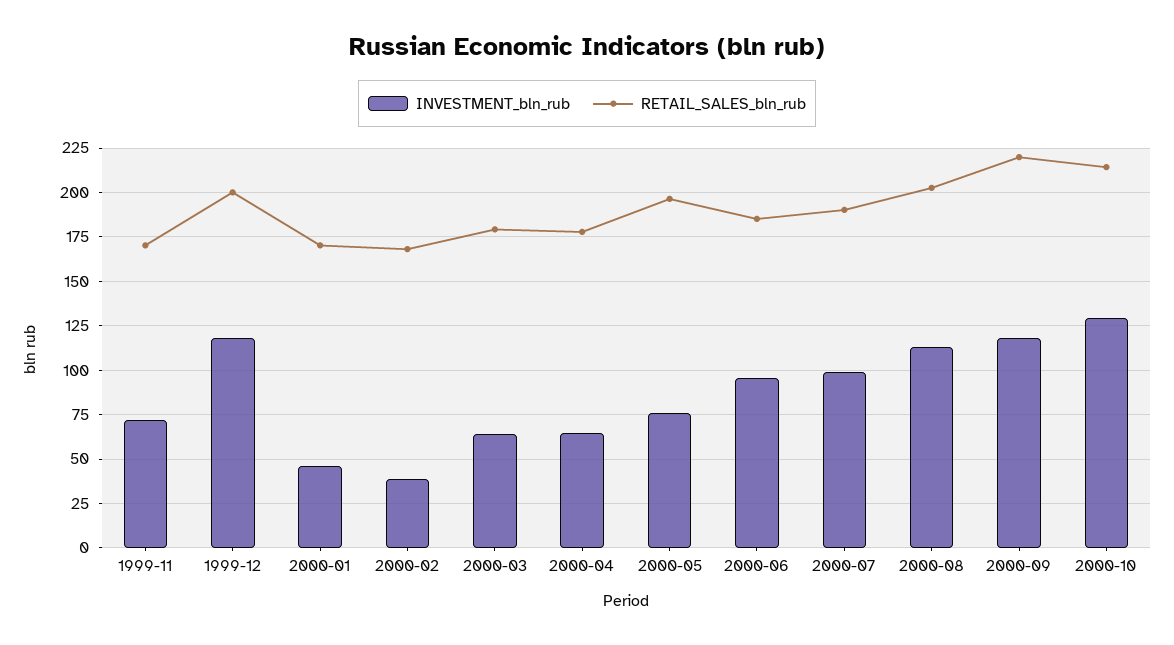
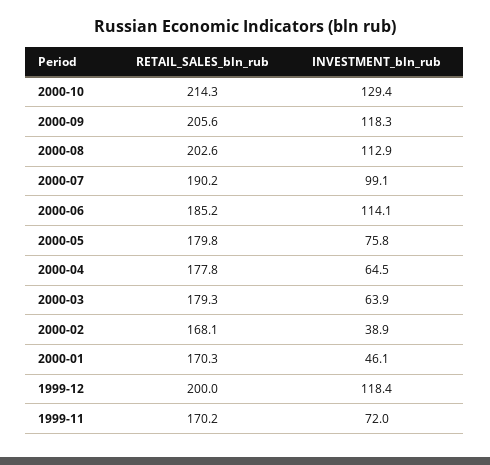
  {
    "INVESTMENT_bln_rub": {
      "1999-11": 72,
      "1999-12": 118.4,
      "2000-01": 46.1,
      "2000-02": 38.9,
      "2000-03": 63.9,
      "2000-04": 64.5,
      "2000-05": 75.8,
-     "2000-06": 95,
+     "2000-06": 114.1,
      "2000-07": 99.1,
      "2000-08": 112.9,
      "2000-09": 118.3,
      "2000-10": 129.4
    },
    "RETAIL_SALES_bln_rub": {
      "1999-11": 170.2,
      "1999-12": 200,
      "2000-01": 170.3,
      "2000-02": 168.1,
      "2000-03": 179.3,
      "2000-04": 177.8,
-     "2000-05": 195,
+     "2000-05": 179.8,
      "2000-06": 185.2,
      "2000-07": 190.2,
      "2000-08": 202.6,
-     "2000-09": 220,
+     "2000-09": 205.6,
      "2000-10": 214.3
    }
  }

